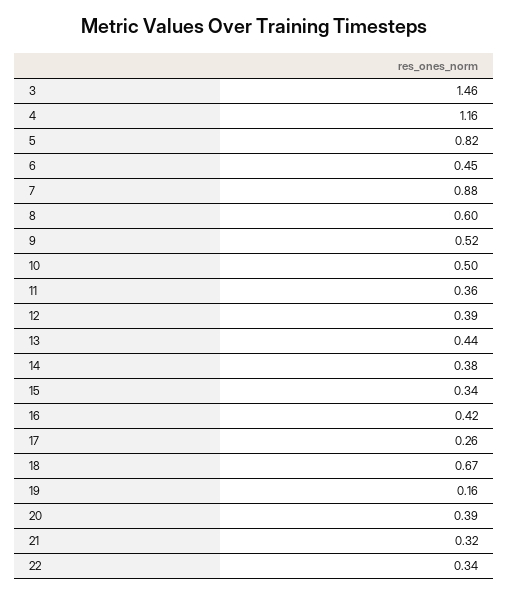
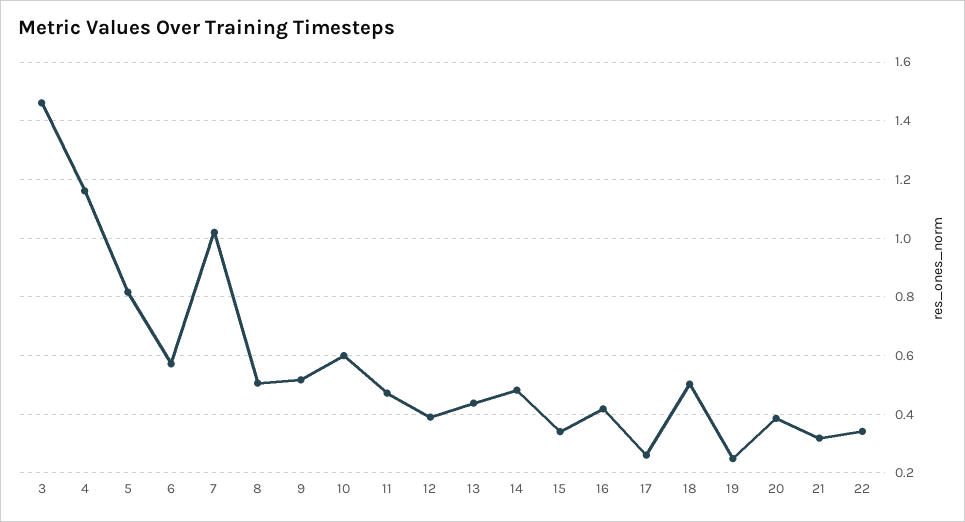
  {
    "3": 1.46,
    "4": 1.16,
    "5": 0.82,
-   "6": 0.45,
+   "6": 0.575,
-   "7": 0.88,
+   "7": 1.025,
-   "8": 0.6,
+   "8": 0.5,
    "9": 0.52,
-   "10": 0.5,
+   "10": 0.6,
-   "11": 0.36,
+   "11": 0.475,
    "12": 0.39,
    "13": 0.44,
-   "14": 0.38,
+   "14": 0.475,
    "15": 0.34,
    "16": 0.42,
    "17": 0.26,
-   "18": 0.67,
+   "18": 0.5,
-   "19": 0.16,
+   "19": 0.25,
    "20": 0.39,
    "21": 0.32,
    "22": 0.34
  }

